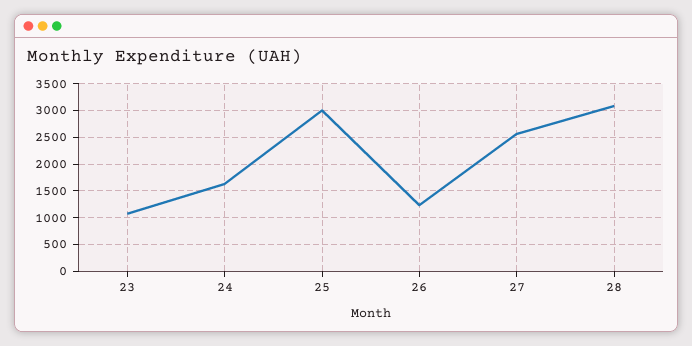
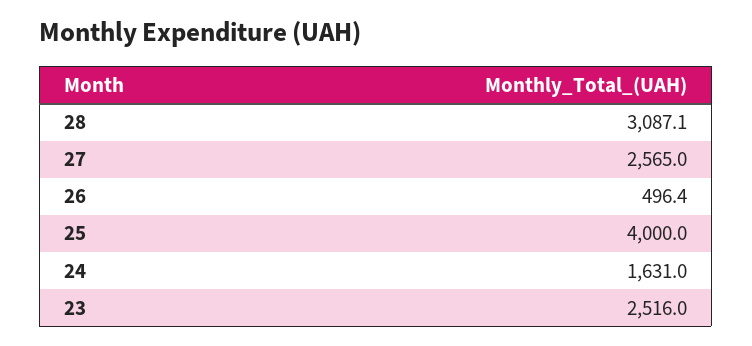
  {
-   "23": 1000,
+   "23": 2516,
    "24": 1631,
-   "25": 3000,
+   "25": 4000,
-   "26": 1250,
+   "26": 496.4,
    "27": 2565,
    "28": 3087.1
  }

